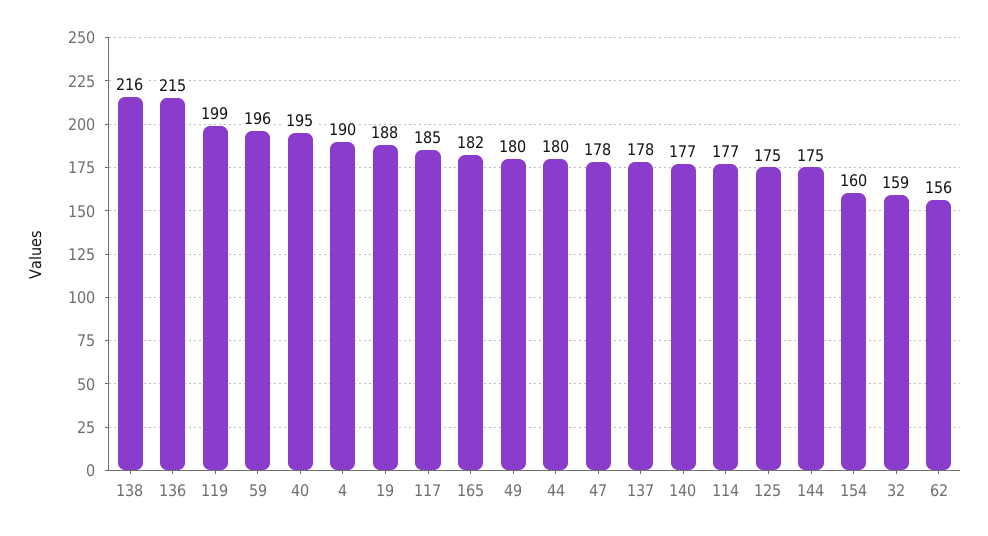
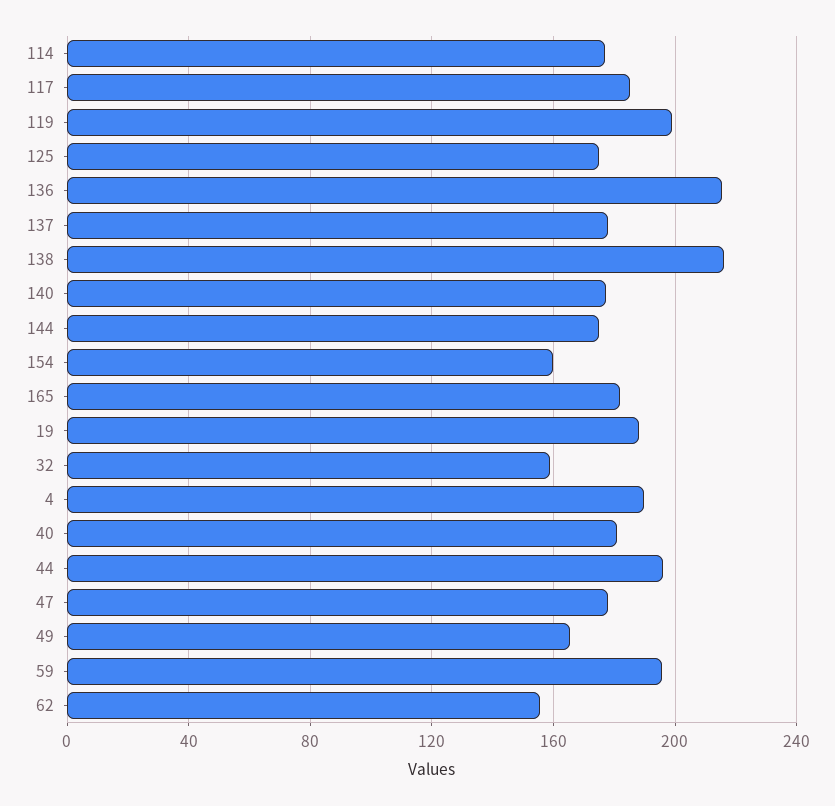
  {
    "138": 216,
    "136": 215,
    "119": 199,
    "59": 196,
-   "40": 195,
+   "40": 180,
    "4": 190,
    "19": 188,
    "117": 185,
    "165": 182,
-   "49": 180,
+   "49": 165,
-   "44": 180,
+   "44": 195,
    "47": 178,
    "137": 178,
    "140": 177,
    "114": 177,
    "125": 175,
    "144": 175,
    "154": 160,
    "32": 159,
    "62": 156
  }

